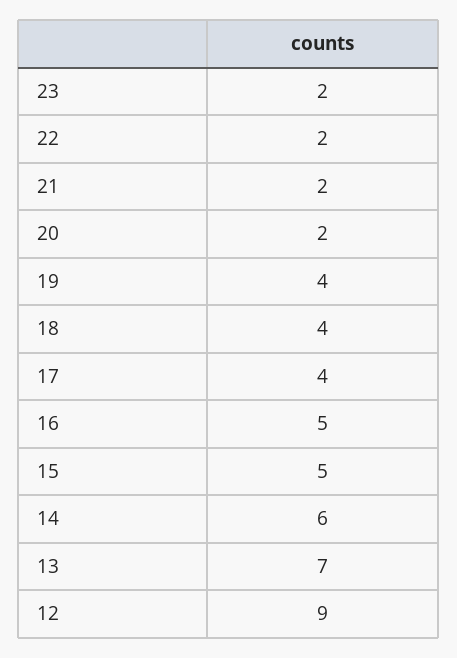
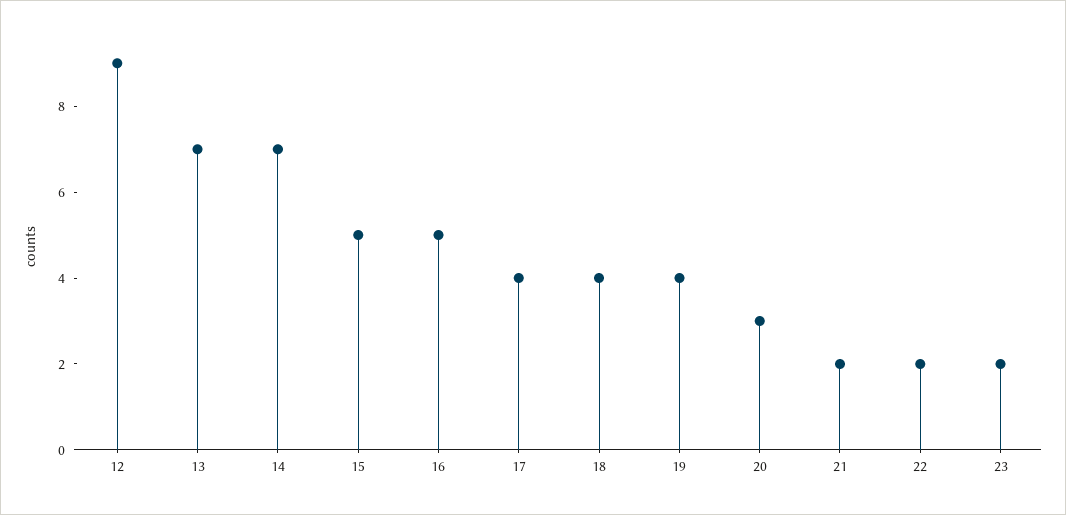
  {
    "23": 2,
    "22": 2,
    "21": 2,
-   "20": 2,
+   "20": 3,
    "19": 4,
    "18": 4,
    "17": 4,
    "16": 5,
    "15": 5,
-   "14": 6,
+   "14": 7,
    "13": 7,
    "12": 9
  }

